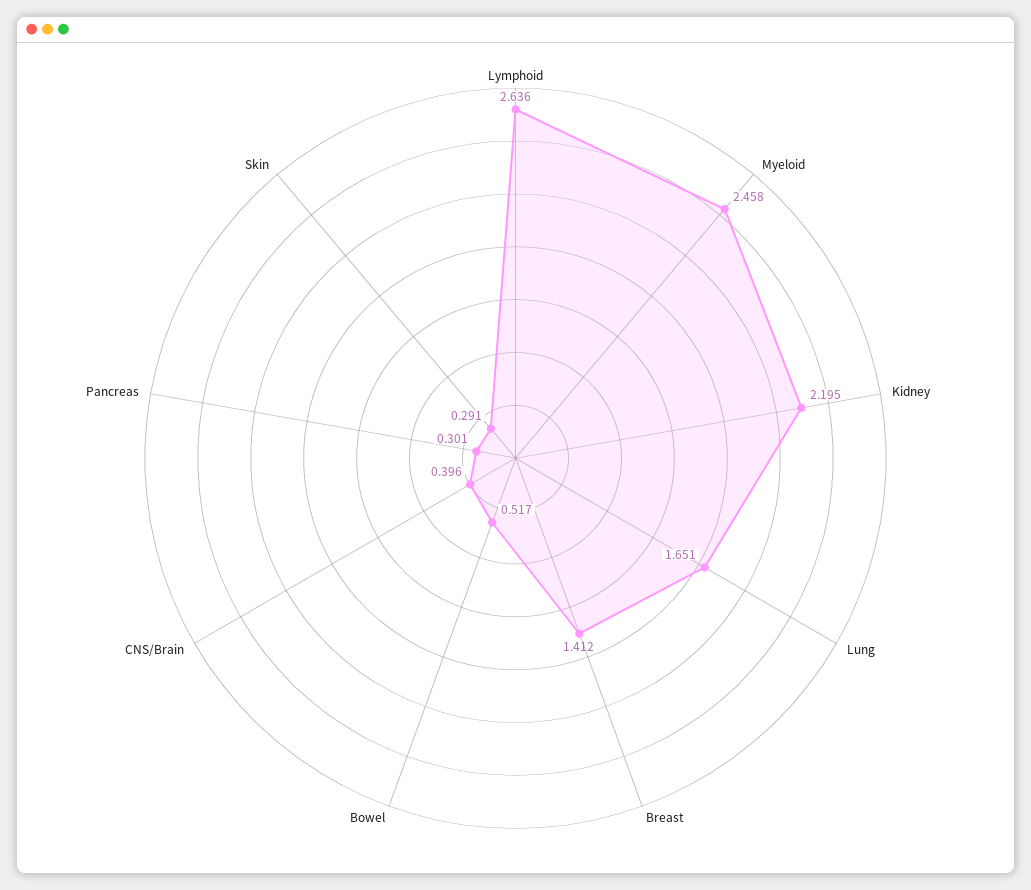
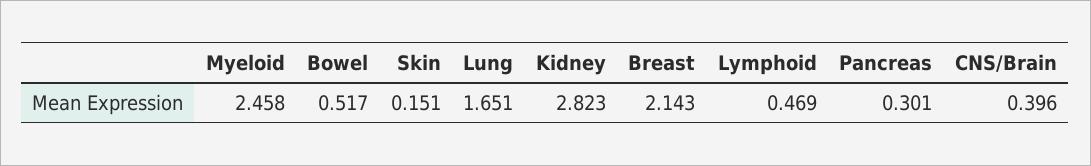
  {
-   "Lymphoid": 2.636,
+   "Lymphoid": 0.469,
    "Myeloid": 2.458,
-   "Kidney": 2.195,
+   "Kidney": 2.823,
    "Lung": 1.651,
-   "Breast": 1.412,
+   "Breast": 2.143,
    "Bowel": 0.517,
    "CNS/Brain": 0.396,
    "Pancreas": 0.301,
-   "Skin": 0.291
+   "Skin": 0.151
  }

